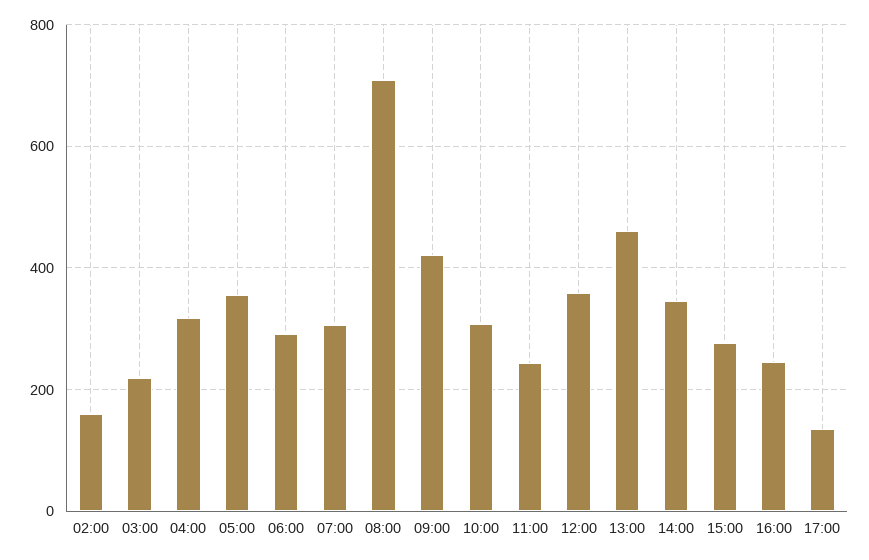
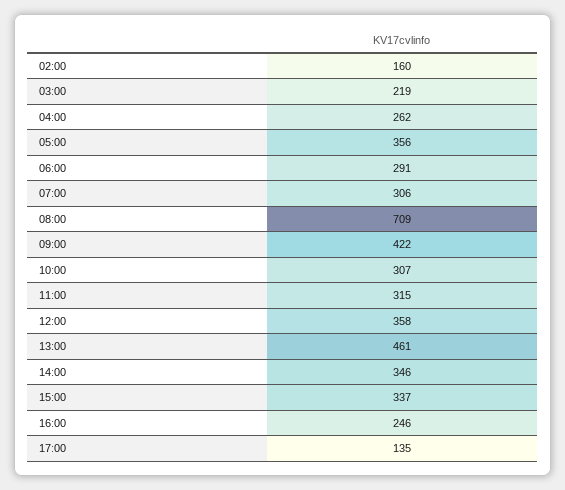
  {
    "02:00": 160,
    "03:00": 219,
-   "04:00": 320,
+   "04:00": 262,
    "05:00": 356,
    "06:00": 291,
    "07:00": 306,
    "08:00": 709,
    "09:00": 422,
    "10:00": 307,
-   "11:00": 240,
+   "11:00": 315,
    "12:00": 358,
    "13:00": 461,
    "14:00": 346,
-   "15:00": 280,
+   "15:00": 337,
    "16:00": 246,
    "17:00": 135
  }

